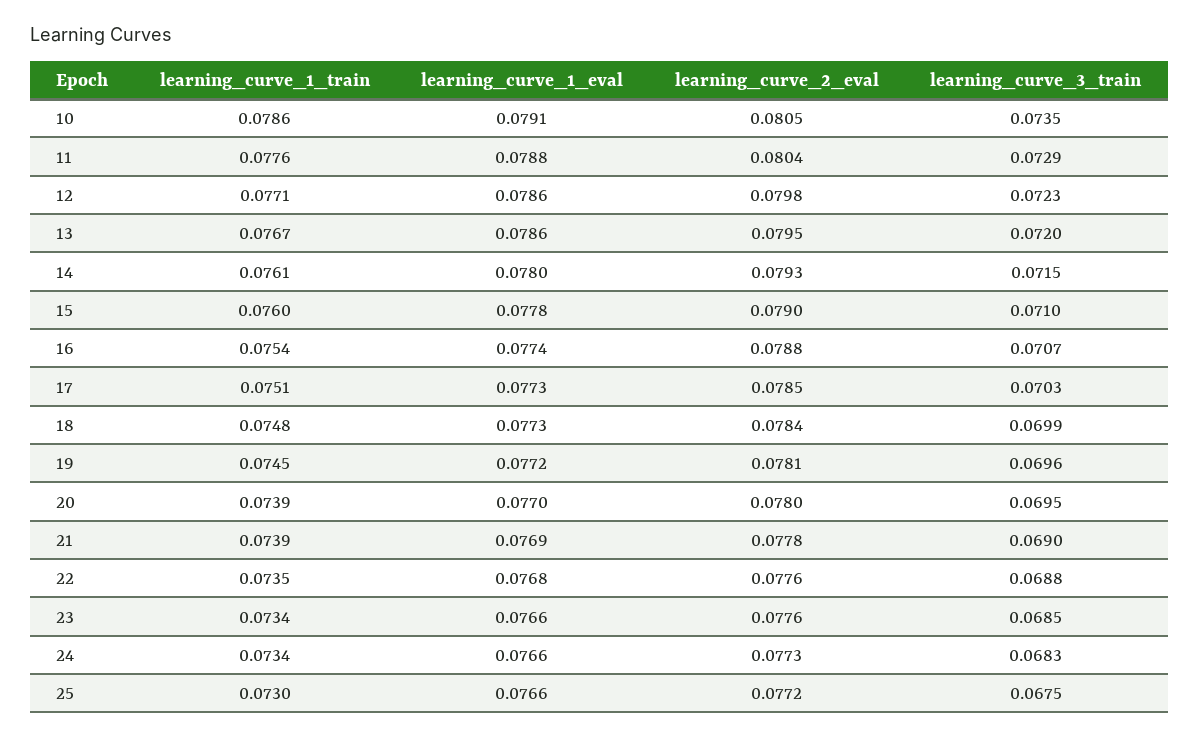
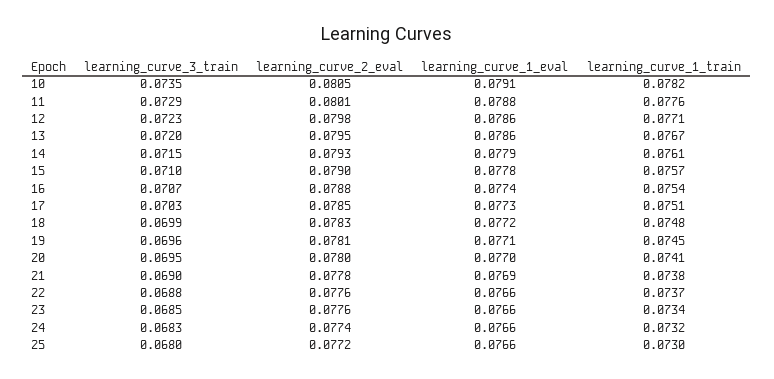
  {
    "learning_curve_1_train": {
-     "10": 0.0786,
+     "10": 0.0782,
      "11": 0.0776,
      "12": 0.0771,
      "13": 0.0767,
      "14": 0.0761,
-     "15": 0.076,
+     "15": 0.0757,
      "16": 0.0754,
      "17": 0.0751,
      "18": 0.0748,
      "19": 0.0745,
-     "20": 0.0739,
+     "20": 0.0741,
-     "21": 0.0739,
+     "21": 0.0738,
-     "22": 0.0735,
+     "22": 0.0737,
      "23": 0.0734,
-     "24": 0.0734,
+     "24": 0.0732,
      "25": 0.073
    },
    "learning_curve_1_eval": {
      "10": 0.0791,
      "11": 0.0788,
      "12": 0.0786,
      "13": 0.0786,
-     "14": 0.078,
+     "14": 0.0779,
      "15": 0.0778,
      "16": 0.0774,
      "17": 0.0773,
-     "18": 0.0773,
+     "18": 0.0772,
-     "19": 0.0772,
+     "19": 0.0771,
      "20": 0.077,
      "21": 0.0769,
-     "22": 0.0768,
+     "22": 0.0766,
      "23": 0.0766,
      "24": 0.0766,
      "25": 0.0766
    },
    "learning_curve_2_eval": {
      "10": 0.0805,
-     "11": 0.0804,
+     "11": 0.0801,
      "12": 0.0798,
      "13": 0.0795,
      "14": 0.0793,
      "15": 0.079,
      "16": 0.0788,
      "17": 0.0785,
-     "18": 0.0784,
+     "18": 0.0783,
      "19": 0.0781,
      "20": 0.078,
      "21": 0.0778,
      "22": 0.0776,
      "23": 0.0776,
-     "24": 0.0773,
+     "24": 0.0774,
      "25": 0.0772
    },
    "learning_curve_3_train": {
      "10": 0.0735,
      "11": 0.0729,
      "12": 0.0723,
      "13": 0.072,
      "14": 0.0715,
      "15": 0.071,
      "16": 0.0707,
      "17": 0.0703,
      "18": 0.0699,
      "19": 0.0696,
      "20": 0.0695,
      "21": 0.069,
      "22": 0.0688,
      "23": 0.0685,
      "24": 0.0683,
-     "25": 0.0675
+     "25": 0.068
    }
  }

